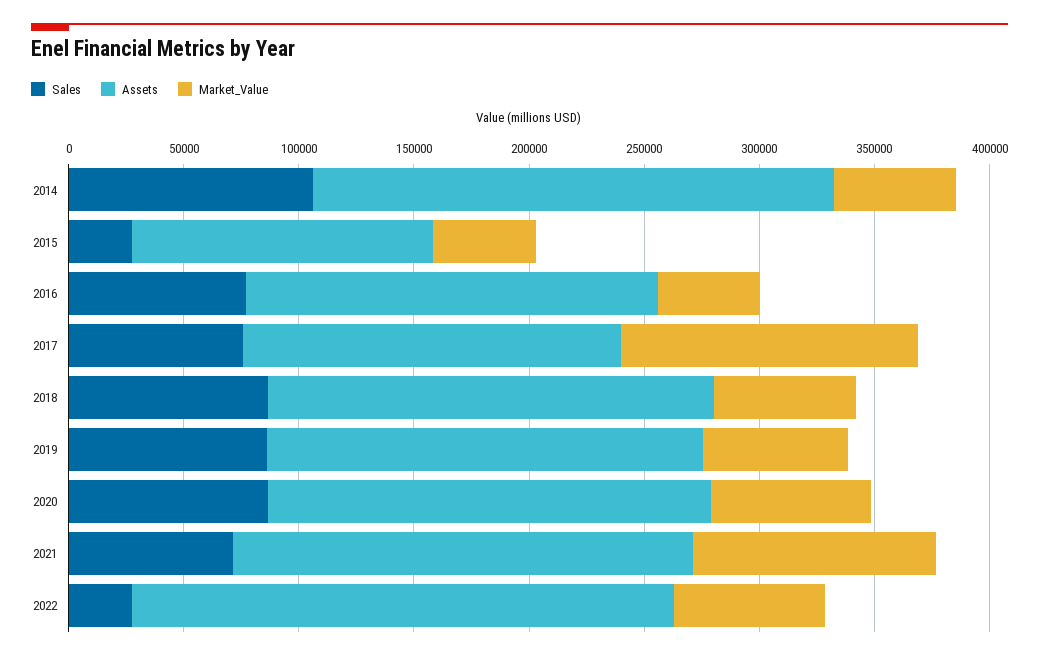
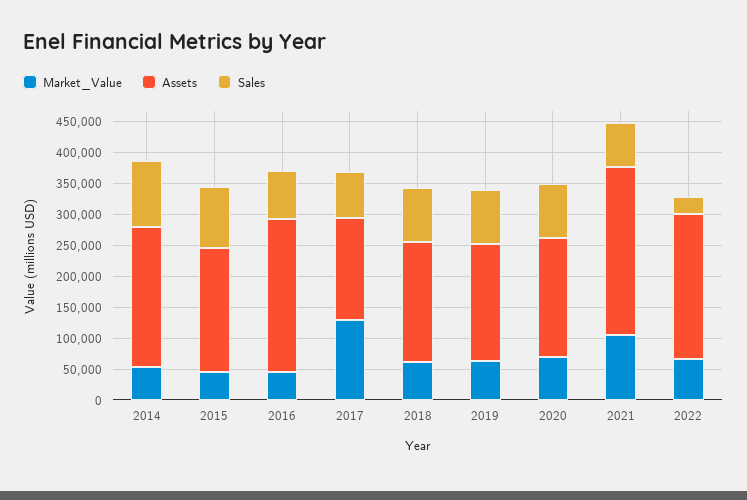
  {
    "Sales": {
      "2014": 110000,
-     "2015": 30000,
+     "2015": 100000,
      "2016": 80000,
      "2017": 80000,
      "2018": 90000,
      "2019": 90000,
      "2020": 90000,
      "2021": 70000,
      "2022": 30000
    },
    "Assets": {
      "2014": 230000,
-     "2015": 130000,
+     "2015": 200000,
-     "2016": 180000,
+     "2016": 250000,
      "2017": 160000,
      "2018": 190000,
      "2019": 190000,
      "2020": 190000,
-     "2021": 200000,
+     "2021": 275000,
      "2022": 240000
    },
    "Market_Value": {
      "2014": 50000,
      "2015": 40000,
      "2016": 40000,
      "2017": 130000,
      "2018": 60000,
      "2019": 60000,
      "2020": 70000,
      "2021": 110000,
      "2022": 70000
    }
  }

